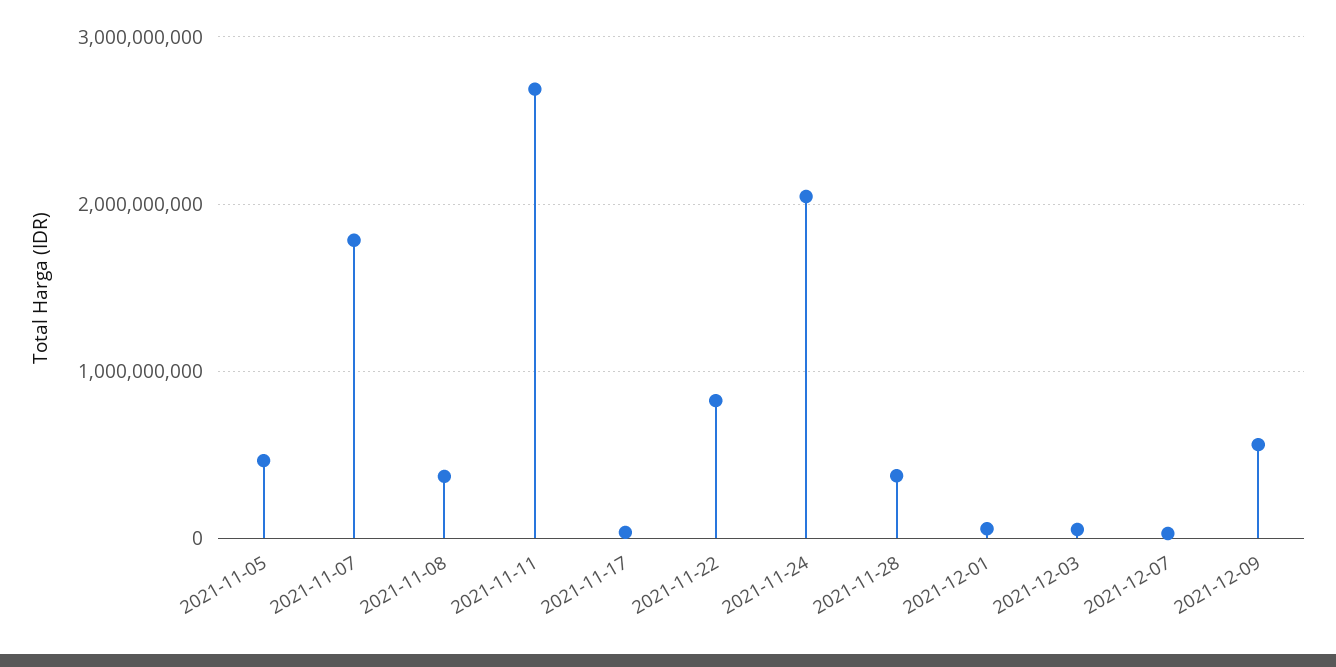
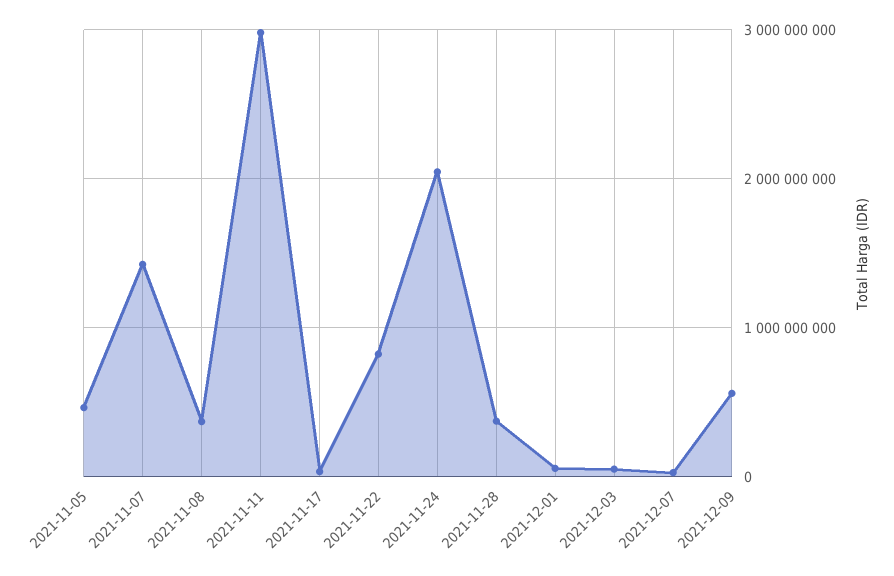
  {
    "2021-11-05": 500000000,
-   "2021-11-07": 1800000000,
+   "2021-11-07": 1400000000,
    "2021-11-08": 400000000,
-   "2021-11-11": 2700000000,
+   "2021-11-11": 3000000000,
    "2021-11-17": 0,
    "2021-11-22": 800000000,
    "2021-11-24": 2000000000,
    "2021-11-28": 400000000,
    "2021-12-01": 100000000,
    "2021-12-03": 100000000,
    "2021-12-07": 0,
    "2021-12-09": 600000000
  }

